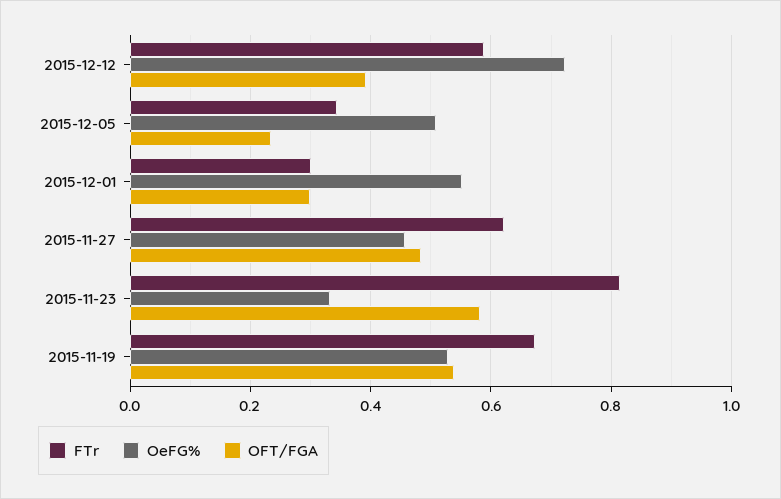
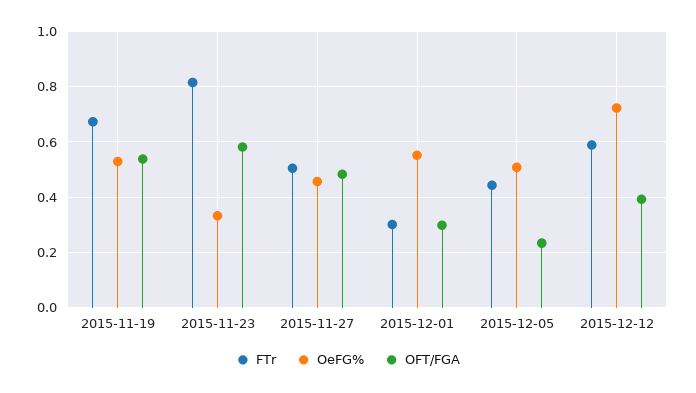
  {
    "FTr": {
      "2015-12-12": 0.58,
-     "2015-12-05": 0.34,
+     "2015-12-05": 0.45,
      "2015-12-01": 0.3,
-     "2015-11-27": 0.62,
+     "2015-11-27": 0.5,
      "2015-11-23": 0.82,
      "2015-11-19": 0.68
    },
    "OeFG%": {
      "2015-12-12": 0.72,
      "2015-12-05": 0.5,
      "2015-12-01": 0.56,
      "2015-11-27": 0.46,
      "2015-11-23": 0.34,
      "2015-11-19": 0.52
    },
    "OFT/FGA": {
      "2015-12-12": 0.4,
      "2015-12-05": 0.24,
      "2015-12-01": 0.3,
      "2015-11-27": 0.48,
      "2015-11-23": 0.58,
      "2015-11-19": 0.54
    }
  }

